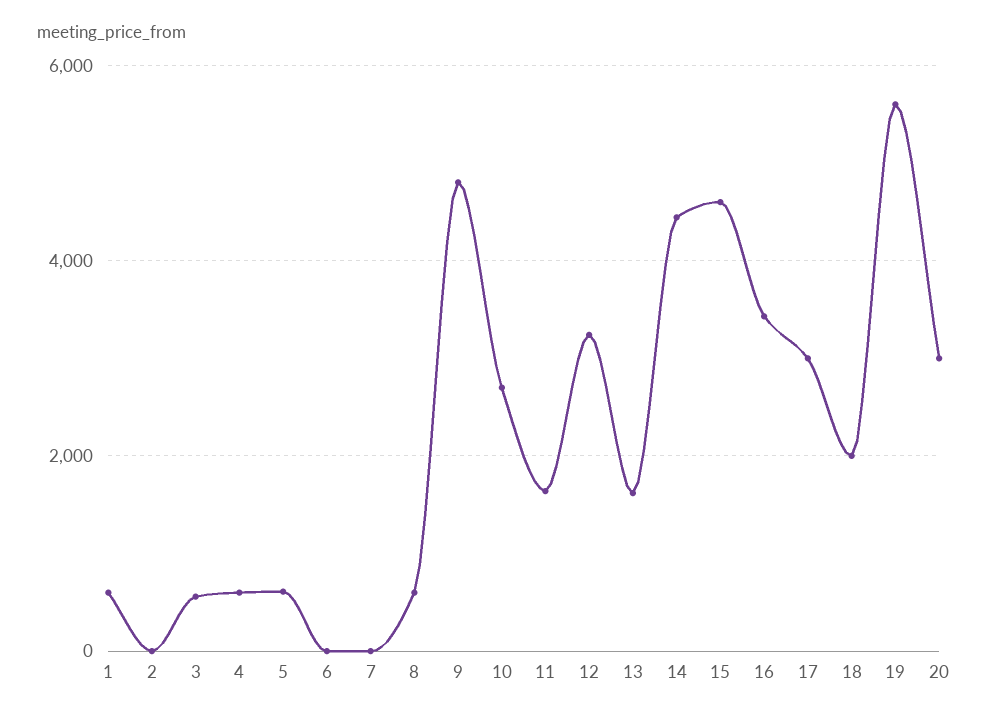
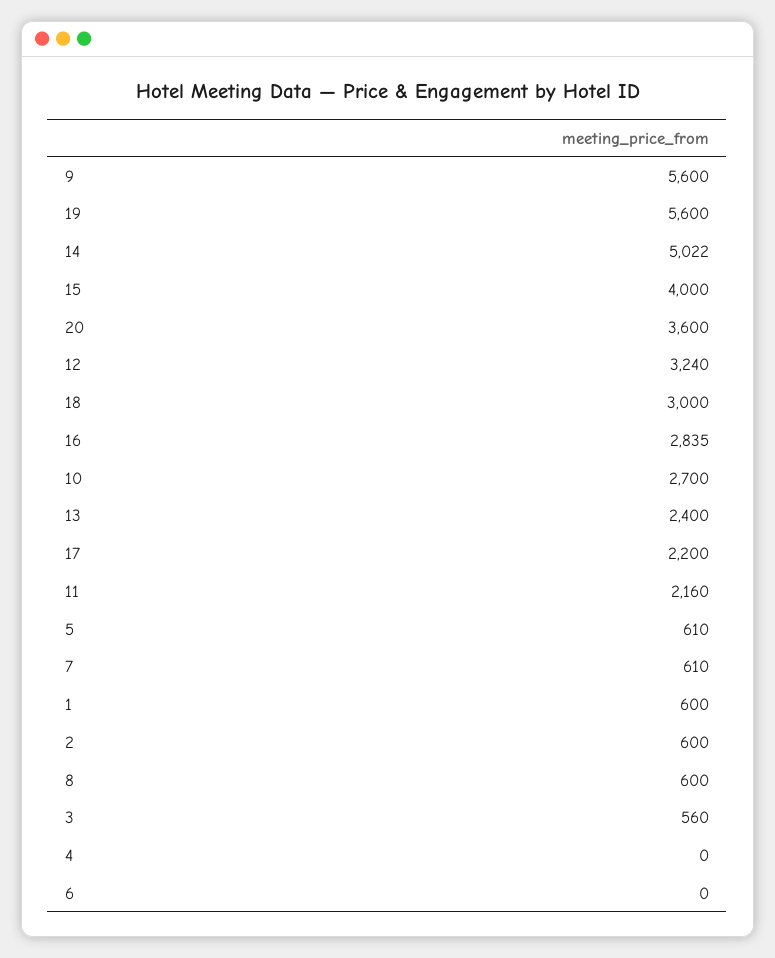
  {
    "1": 600,
-   "2": 0,
+   "2": 600,
    "3": 560,
-   "4": 600,
+   "4": 0,
    "5": 610,
    "6": 0,
-   "7": 0,
+   "7": 610,
    "8": 600,
-   "9": 4800,
+   "9": 5600,
    "10": 2700,
-   "11": 1600,
+   "11": 2160,
    "12": 3240,
-   "13": 1600,
+   "13": 2400,
-   "14": 4400,
+   "14": 5022,
-   "15": 4600,
+   "15": 4000,
-   "16": 3400,
+   "16": 2835,
-   "17": 3000,
+   "17": 2200,
-   "18": 2000,
+   "18": 3000,
    "19": 5600,
-   "20": 3000
+   "20": 3600
  }

